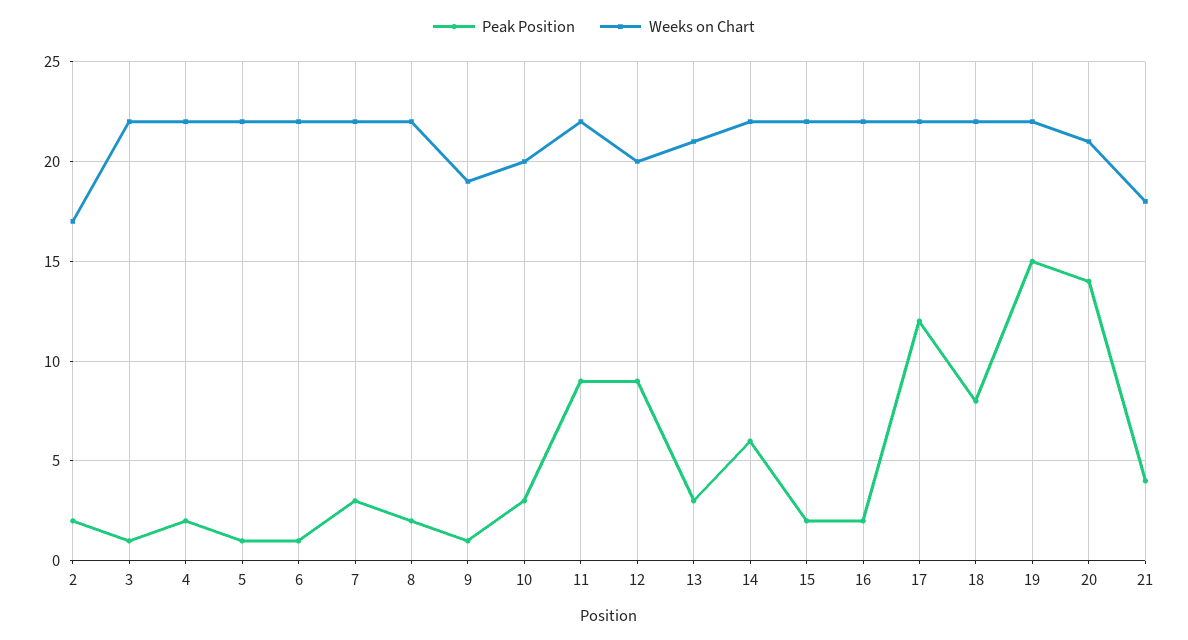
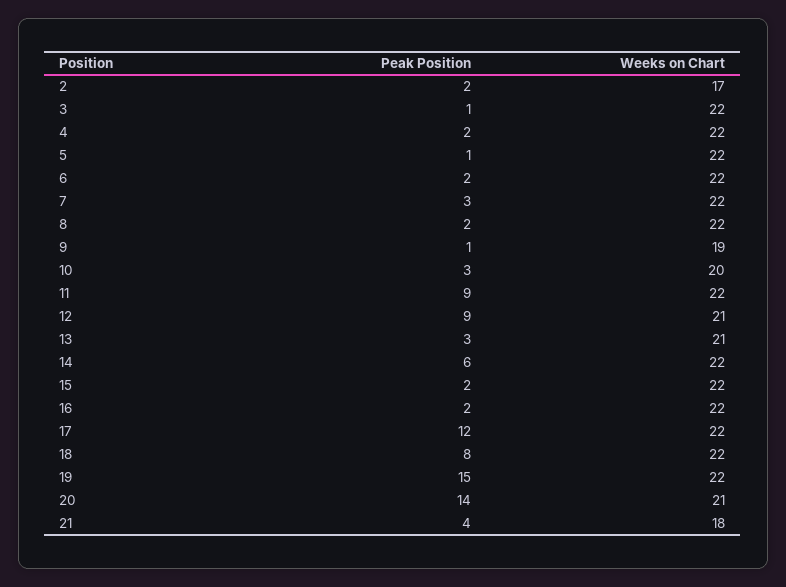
  {
    "Peak Position": {
      "2": 2,
      "3": 1,
      "4": 2,
      "5": 1,
-     "6": 1,
+     "6": 2,
      "7": 3,
      "8": 2,
      "9": 1,
      "10": 3,
      "11": 9,
      "12": 9,
      "13": 3,
      "14": 6,
      "15": 2,
      "16": 2,
      "17": 12,
      "18": 8,
      "19": 15,
      "20": 14,
      "21": 4
    },
    "Weeks on Chart": {
      "2": 17,
      "3": 22,
      "4": 22,
      "5": 22,
      "6": 22,
      "7": 22,
      "8": 22,
      "9": 19,
      "10": 20,
      "11": 22,
-     "12": 20,
+     "12": 21,
      "13": 21,
      "14": 22,
      "15": 22,
      "16": 22,
      "17": 22,
      "18": 22,
      "19": 22,
      "20": 21,
      "21": 18
    }
  }

